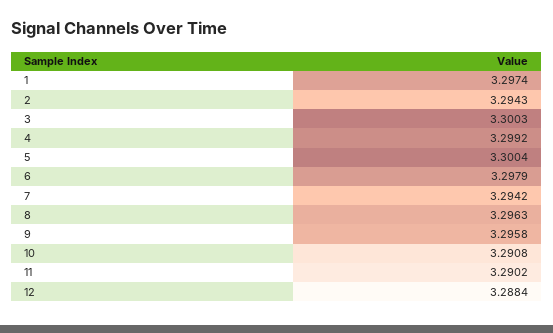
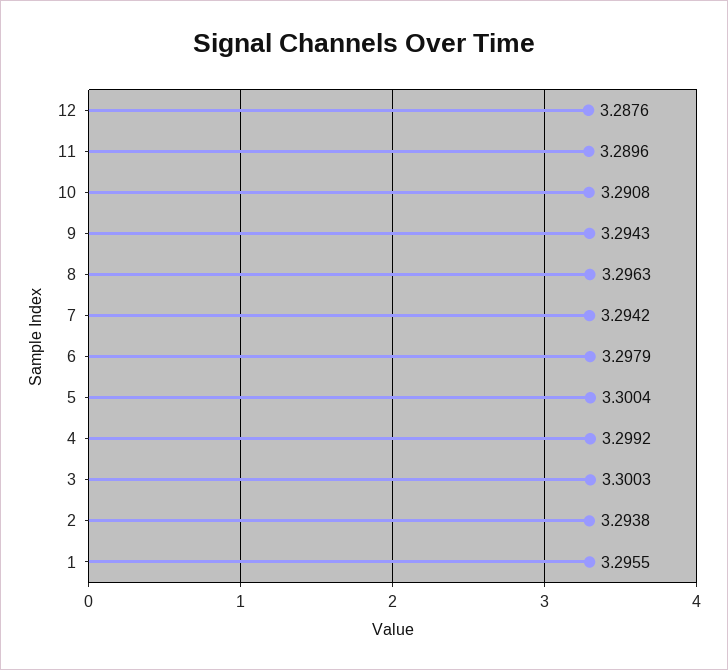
  {
-   "1": 3.2974,
+   "1": 3.2955,
-   "2": 3.2943,
+   "2": 3.2938,
    "3": 3.3003,
    "4": 3.2992,
    "5": 3.3004,
    "6": 3.2979,
    "7": 3.2942,
    "8": 3.2963,
-   "9": 3.2958,
+   "9": 3.2943,
    "10": 3.2908,
-   "11": 3.2902,
+   "11": 3.2896,
-   "12": 3.2884
+   "12": 3.2876
  }

